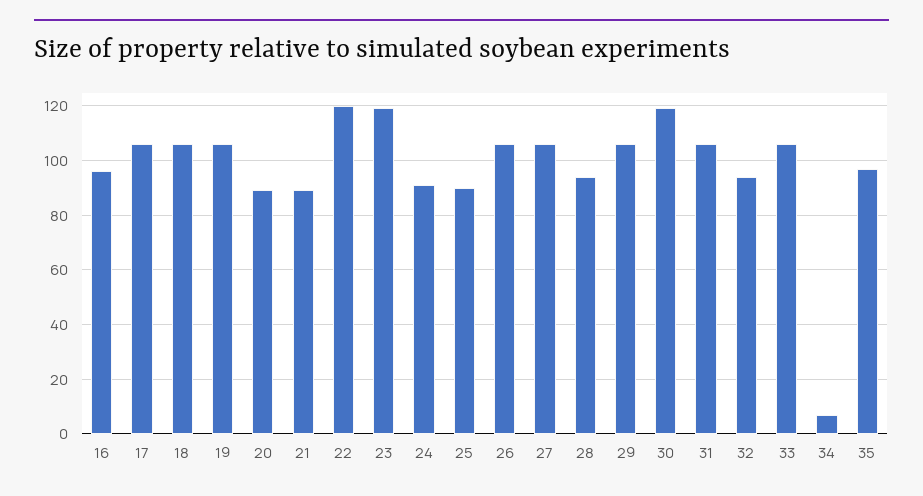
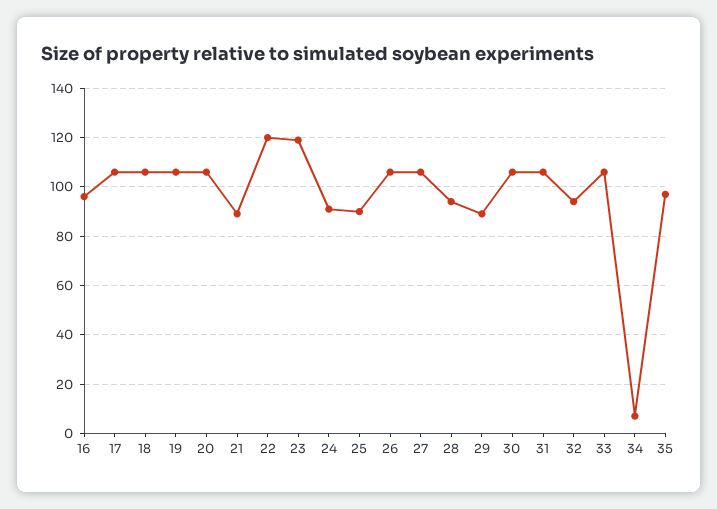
  {
    "16": 95,
    "17": 105,
    "18": 105,
    "19": 105,
-   "20": 90,
+   "20": 105,
    "21": 90,
    "22": 120,
    "23": 120,
    "24": 90,
    "25": 90,
    "26": 105,
    "27": 105,
    "28": 95,
-   "29": 105,
+   "29": 90,
-   "30": 120,
+   "30": 105,
    "31": 105,
    "32": 95,
    "33": 105,
    "34": 5,
    "35": 95
  }

